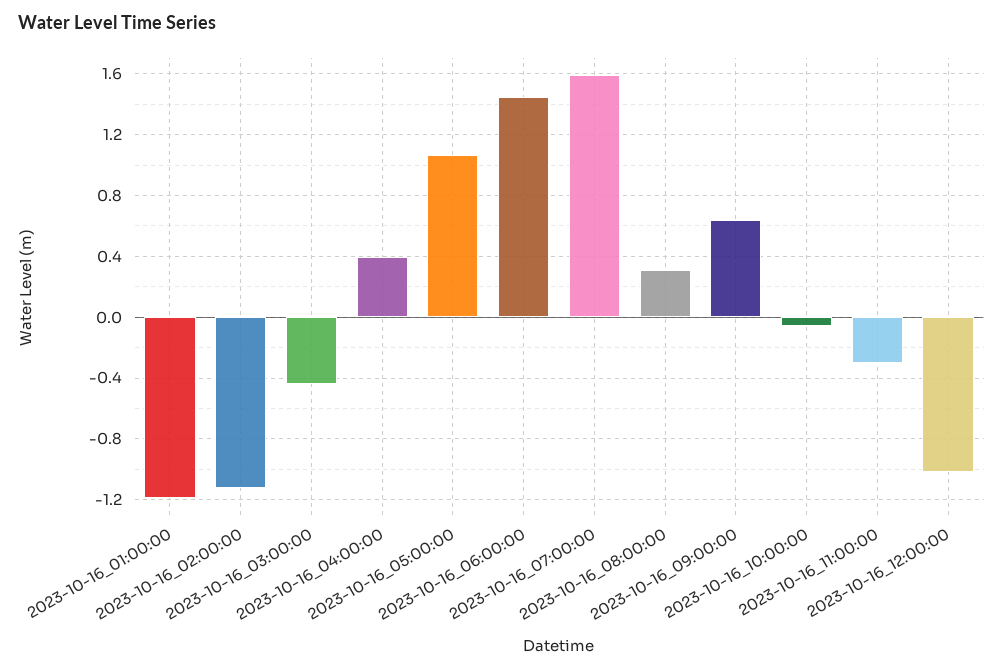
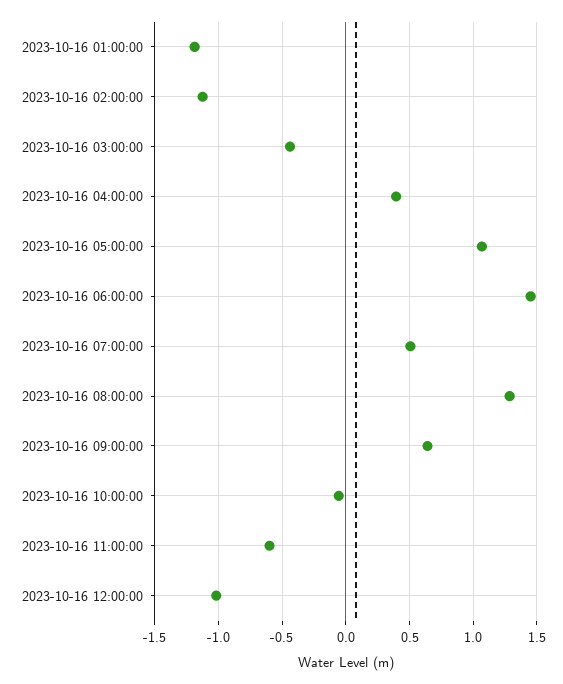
  {
    "2023-10-16_01:00:00": -1.2,
    "2023-10-16_02:00:00": -1.15,
    "2023-10-16_03:00:00": -0.45,
    "2023-10-16_04:00:00": 0.4,
    "2023-10-16_05:00:00": 1.05,
    "2023-10-16_06:00:00": 1.45,
-   "2023-10-16_07:00:00": 1.6,
+   "2023-10-16_07:00:00": 0.5,
-   "2023-10-16_08:00:00": 0.3,
+   "2023-10-16_08:00:00": 1.3,
    "2023-10-16_09:00:00": 0.65,
    "2023-10-16_10:00:00": -0.05,
-   "2023-10-16_11:00:00": -0.3,
+   "2023-10-16_11:00:00": -0.6,
    "2023-10-16_12:00:00": -1
  }

